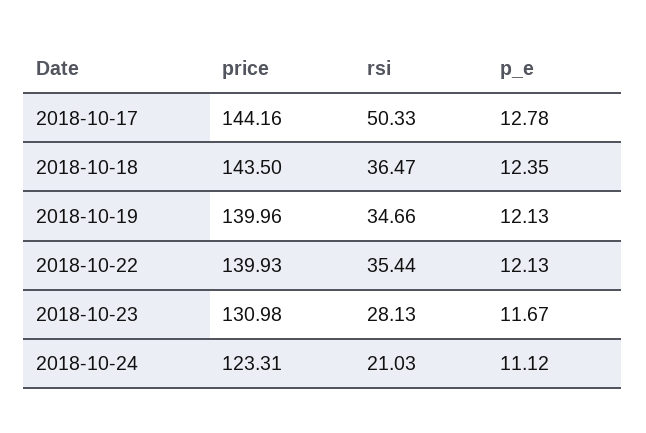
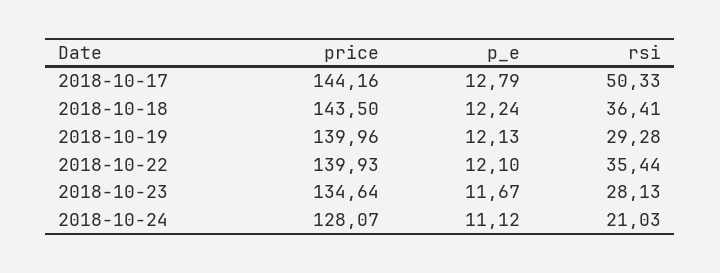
  {
    "price": {
      "2018-10-17": 144.16,
      "2018-10-18": 143.5,
      "2018-10-19": 139.96,
      "2018-10-22": 139.93,
-     "2018-10-23": 130.98,
+     "2018-10-23": 134.64,
-     "2018-10-24": 123.31
+     "2018-10-24": 128.07
    },
    "rsi": {
      "2018-10-17": 50.33,
-     "2018-10-18": 36.47,
+     "2018-10-18": 36.41,
-     "2018-10-19": 34.66,
+     "2018-10-19": 29.28,
      "2018-10-22": 35.44,
      "2018-10-23": 28.13,
      "2018-10-24": 21.03
    },
    "p_e": {
-     "2018-10-17": 12.78,
+     "2018-10-17": 12.79,
-     "2018-10-18": 12.35,
+     "2018-10-18": 12.24,
      "2018-10-19": 12.13,
-     "2018-10-22": 12.13,
+     "2018-10-22": 12.1,
      "2018-10-23": 11.67,
      "2018-10-24": 11.12
    }
  }

